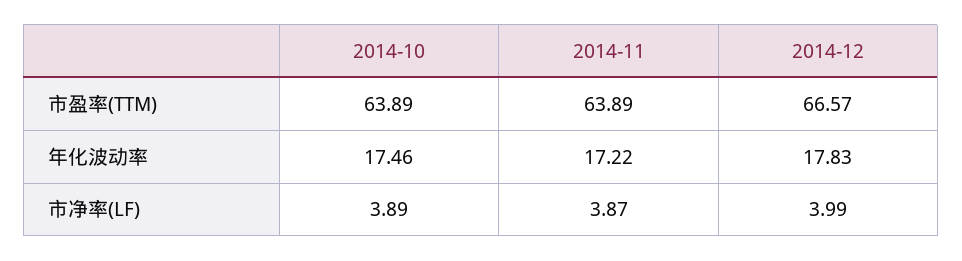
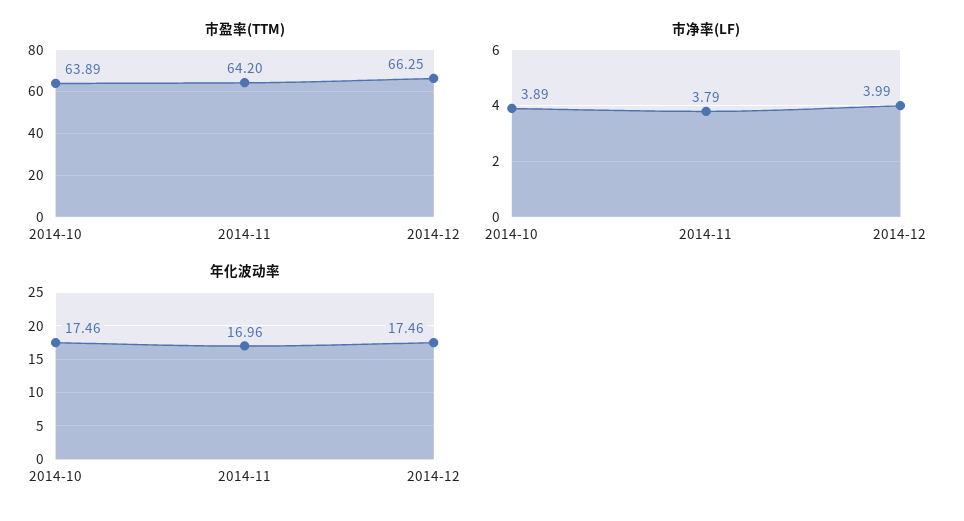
  {
    "市盈率(TTM)": {
      "2014-10": 63.89,
-     "2014-11": 63.89,
+     "2014-11": 64.2,
-     "2014-12": 66.57
+     "2014-12": 66.25
    },
    "年化波动率": {
      "2014-10": 17.46,
-     "2014-11": 17.22,
+     "2014-11": 16.96,
-     "2014-12": 17.83
+     "2014-12": 17.46
    },
    "市净率(LF)": {
      "2014-10": 3.89,
-     "2014-11": 3.87,
+     "2014-11": 3.79,
      "2014-12": 3.99
    }
  }

